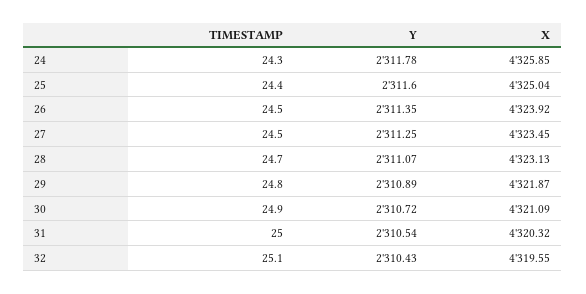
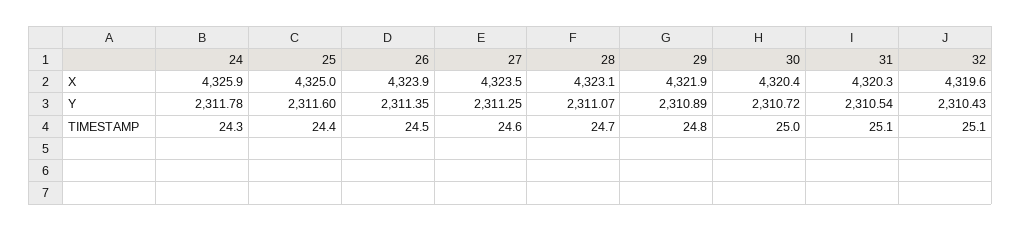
  {
    "TIMESTAMP": {
      "24": 24.3,
      "25": 24.4,
      "26": 24.5,
-     "27": 24.5,
+     "27": 24.6,
      "28": 24.7,
      "29": 24.8,
-     "30": 24.9,
+     "30": 25,
-     "31": 25,
+     "31": 25.1,
      "32": 25.1
    },
    "Y": {
      "24": 2311.78,
      "25": 2311.6,
      "26": 2311.35,
      "27": 2311.25,
      "28": 2311.07,
      "29": 2310.89,
      "30": 2310.72,
      "31": 2310.54,
      "32": 2310.43
    },
    "X": {
      "24": 4325.85,
      "25": 4325.04,
      "26": 4323.92,
      "27": 4323.45,
      "28": 4323.13,
      "29": 4321.87,
-     "30": 4321.09,
+     "30": 4320.4,
      "31": 4320.32,
      "32": 4319.55
    }
  }

